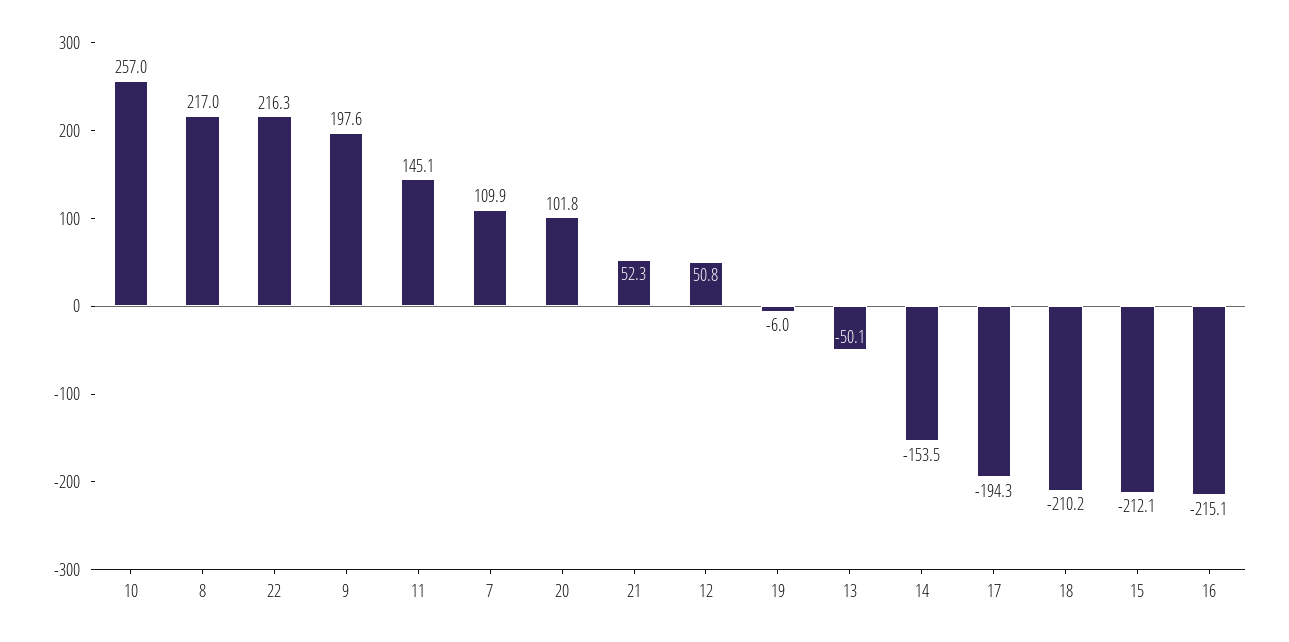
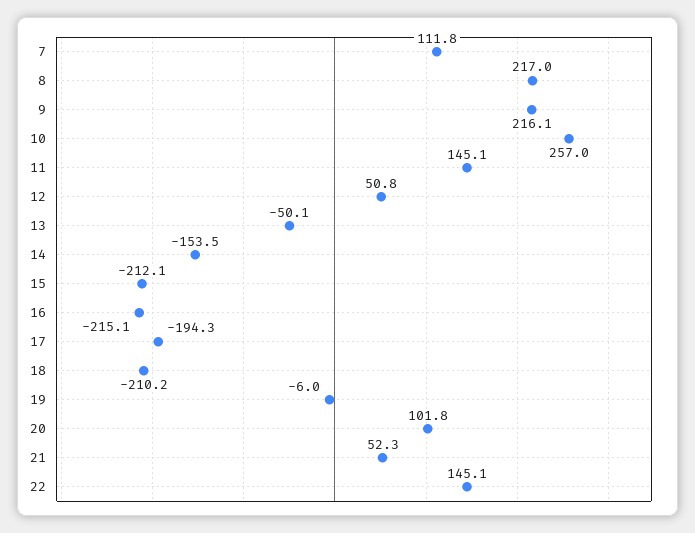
  {
    "10": 257,
    "8": 217,
-   "22": 216.3,
+   "22": 145.1,
-   "9": 197.6,
+   "9": 216.1,
    "11": 145.1,
-   "7": 109.9,
+   "7": 111.8,
    "20": 101.8,
    "21": 52.3,
    "12": 50.8,
    "19": -6,
    "13": -50.1,
    "14": -153.5,
    "17": -194.3,
    "18": -210.2,
    "15": -212.1,
    "16": -215.1
  }

